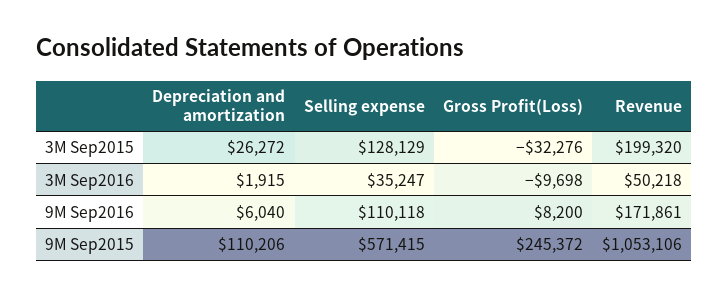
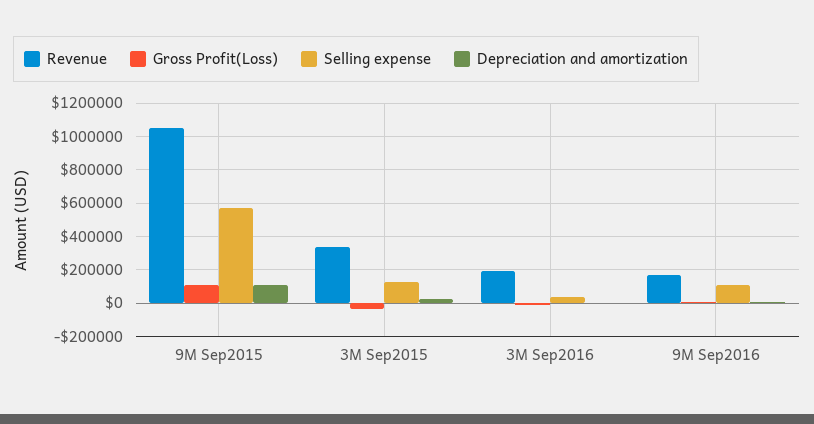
  {
    "Depreciation and amortization": {
      "3M Sep2015": 26272,
      "3M Sep2016": 1915,
      "9M Sep2016": 6040,
      "9M Sep2015": 110206
    },
    "Selling expense": {
      "3M Sep2015": 128129,
      "3M Sep2016": 35247,
      "9M Sep2016": 110118,
      "9M Sep2015": 571415
    },
    "Gross Profit(Loss)": {
      "3M Sep2015": -32276,
      "3M Sep2016": -9698,
      "9M Sep2016": 8200,
-     "9M Sep2015": 245372
+     "9M Sep2015": 100000
    },
    "Revenue": {
-     "3M Sep2015": 199320,
+     "3M Sep2015": 350000,
-     "3M Sep2016": 50218,
+     "3M Sep2016": 200000,
      "9M Sep2016": 171861,
      "9M Sep2015": 1053106
    }
  }

